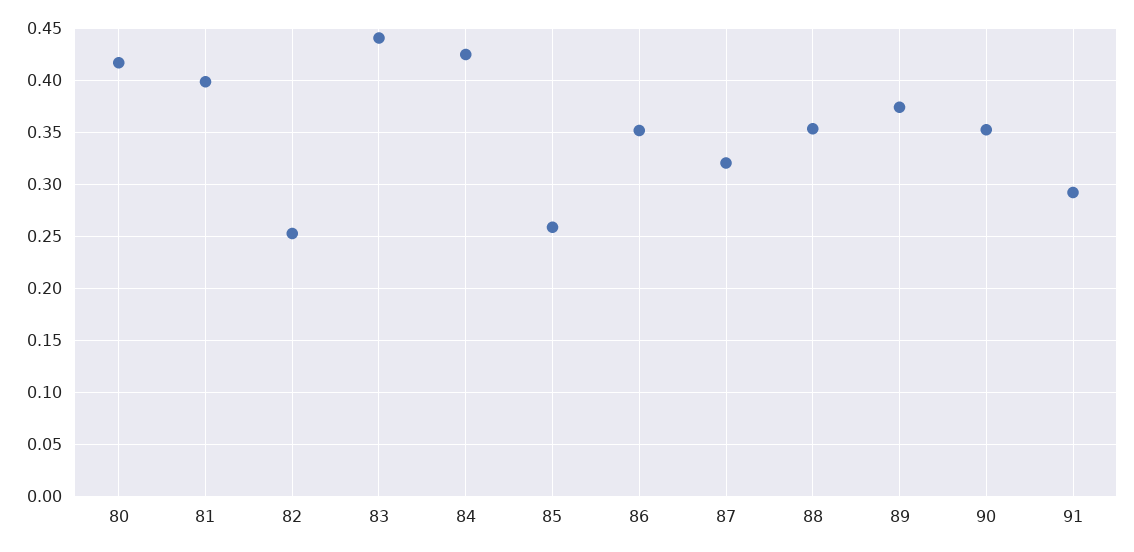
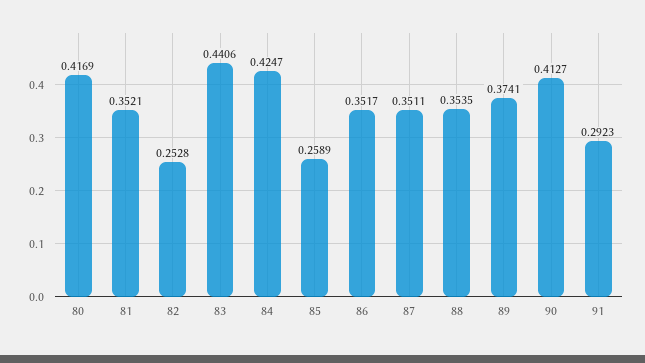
  {
    "80": 0.4169,
-   "81": 0.4,
+   "81": 0.3521,
    "82": 0.2528,
    "83": 0.4406,
    "84": 0.4247,
    "85": 0.2589,
    "86": 0.3517,
-   "87": 0.32,
+   "87": 0.3511,
    "88": 0.3535,
    "89": 0.3741,
-   "90": 0.35,
+   "90": 0.4127,
    "91": 0.2923
  }

